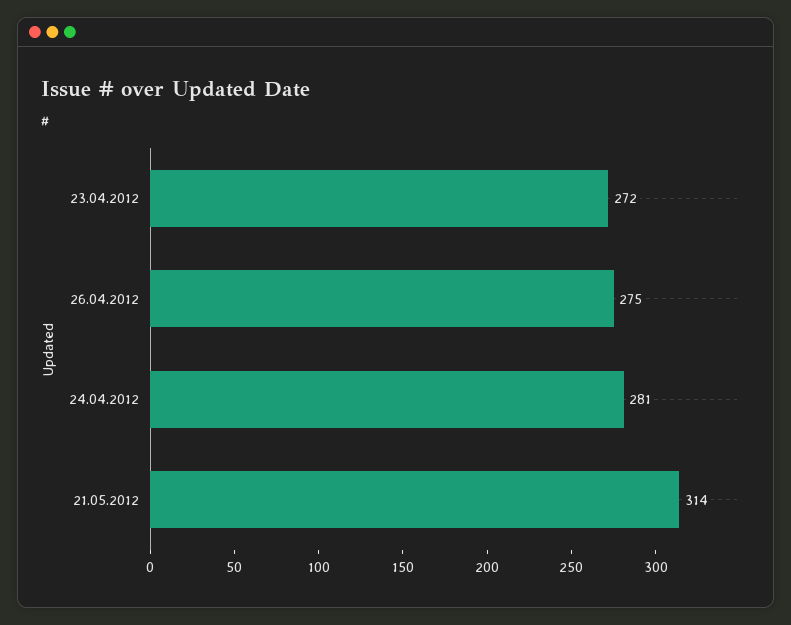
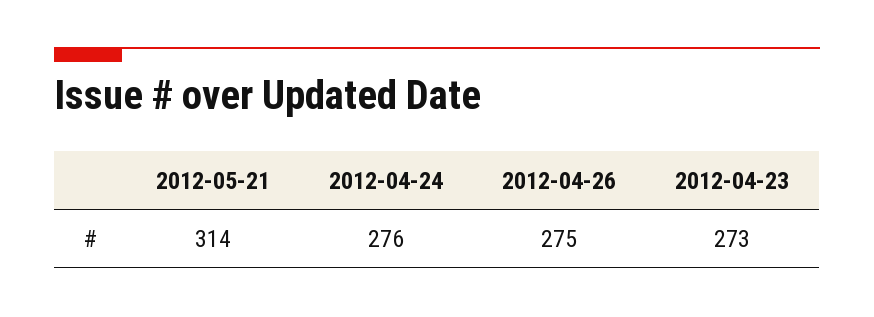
  {
-   "23.04.2012": 272,
+   "23.04.2012": 273,
    "26.04.2012": 275,
-   "24.04.2012": 281,
+   "24.04.2012": 276,
    "21.05.2012": 314
  }

